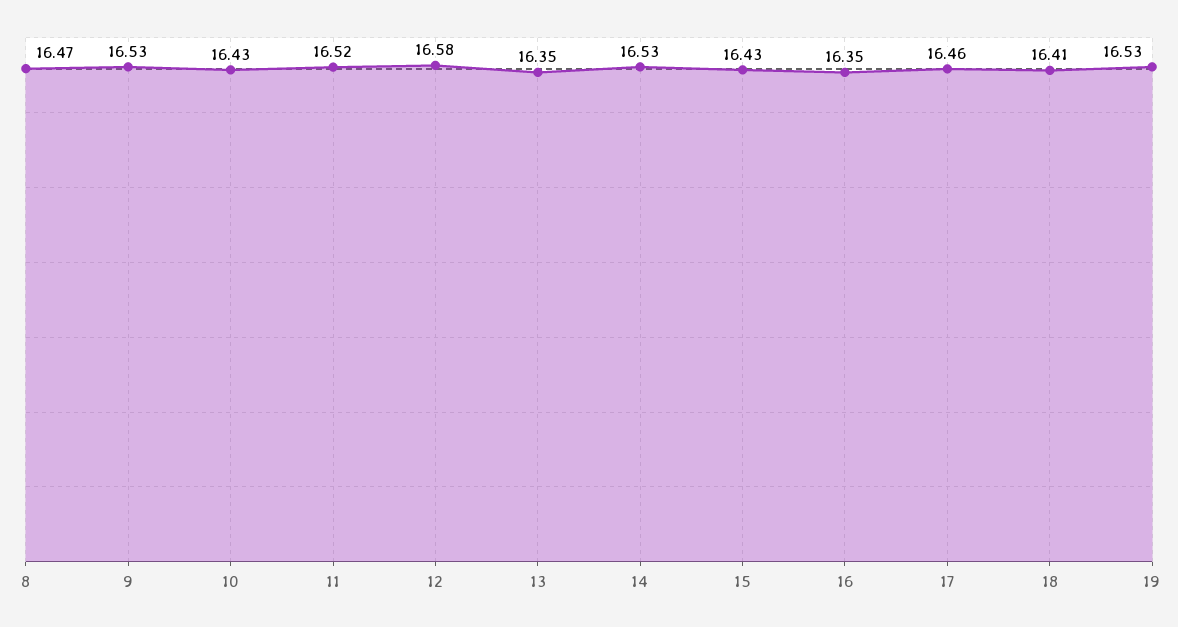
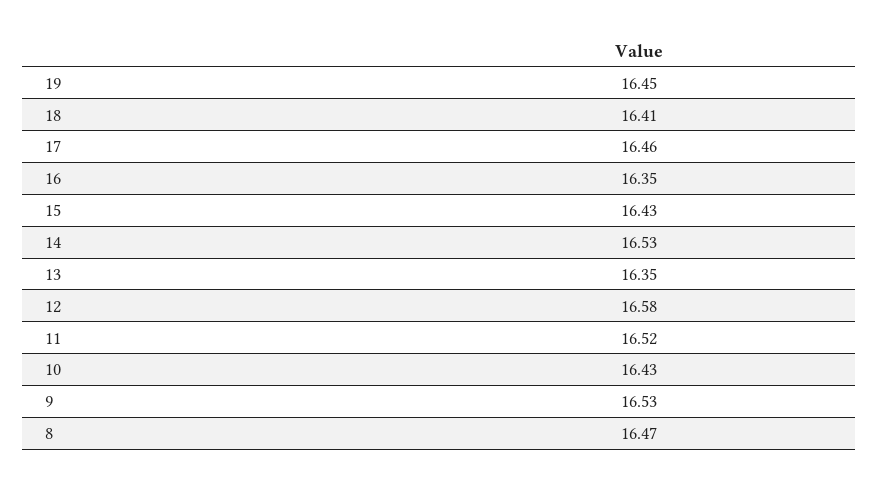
  {
    "8": 16.47,
    "9": 16.53,
    "10": 16.43,
    "11": 16.52,
    "12": 16.58,
    "13": 16.35,
    "14": 16.53,
    "15": 16.43,
    "16": 16.35,
    "17": 16.46,
    "18": 16.41,
-   "19": 16.53
+   "19": 16.45
  }

